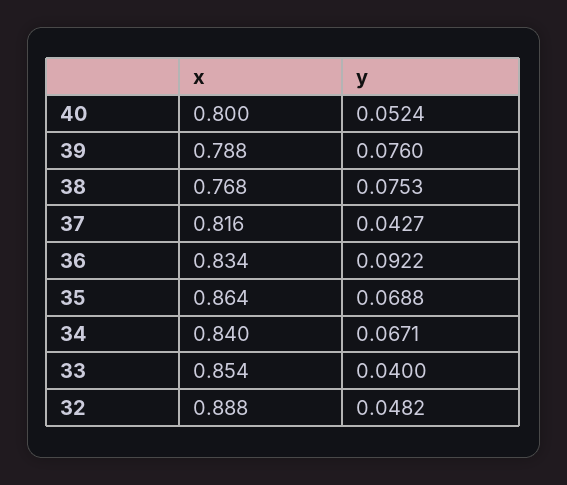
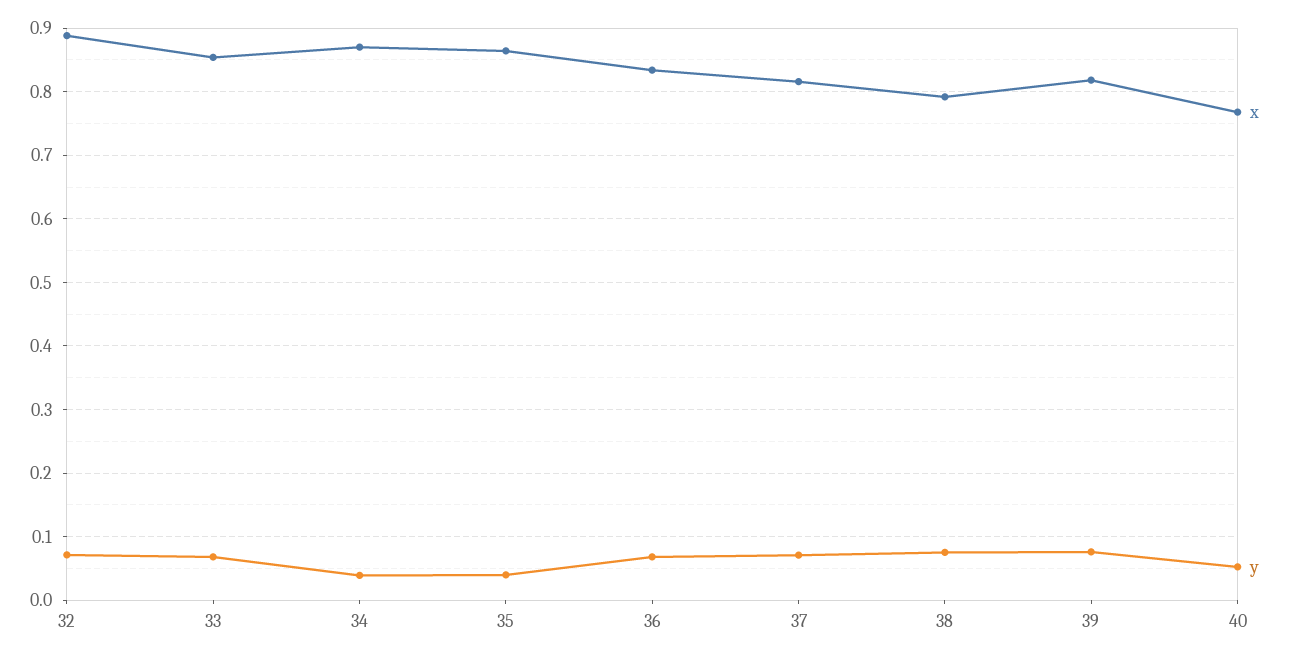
  {
    "x": {
-     "40": 0.8,
+     "40": 0.77,
-     "39": 0.788,
+     "39": 0.82,
-     "38": 0.768,
+     "38": 0.79,
      "37": 0.816,
      "36": 0.834,
      "35": 0.864,
-     "34": 0.84,
+     "34": 0.87,
      "33": 0.854,
      "32": 0.888
    },
    "y": {
      "40": 0.0524,
      "39": 0.076,
      "38": 0.0753,
-     "37": 0.0427,
+     "37": 0.07,
-     "36": 0.0922,
+     "36": 0.07,
-     "35": 0.0688,
+     "35": 0.04,
-     "34": 0.0671,
+     "34": 0.04,
-     "33": 0.04,
+     "33": 0.07,
-     "32": 0.0482
+     "32": 0.07
    }
  }

